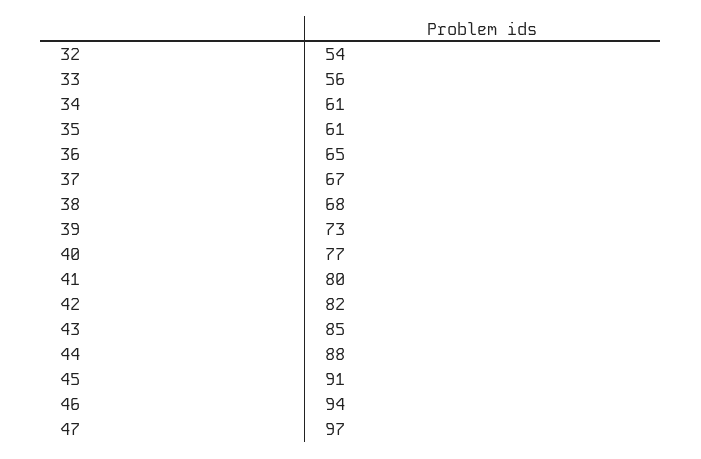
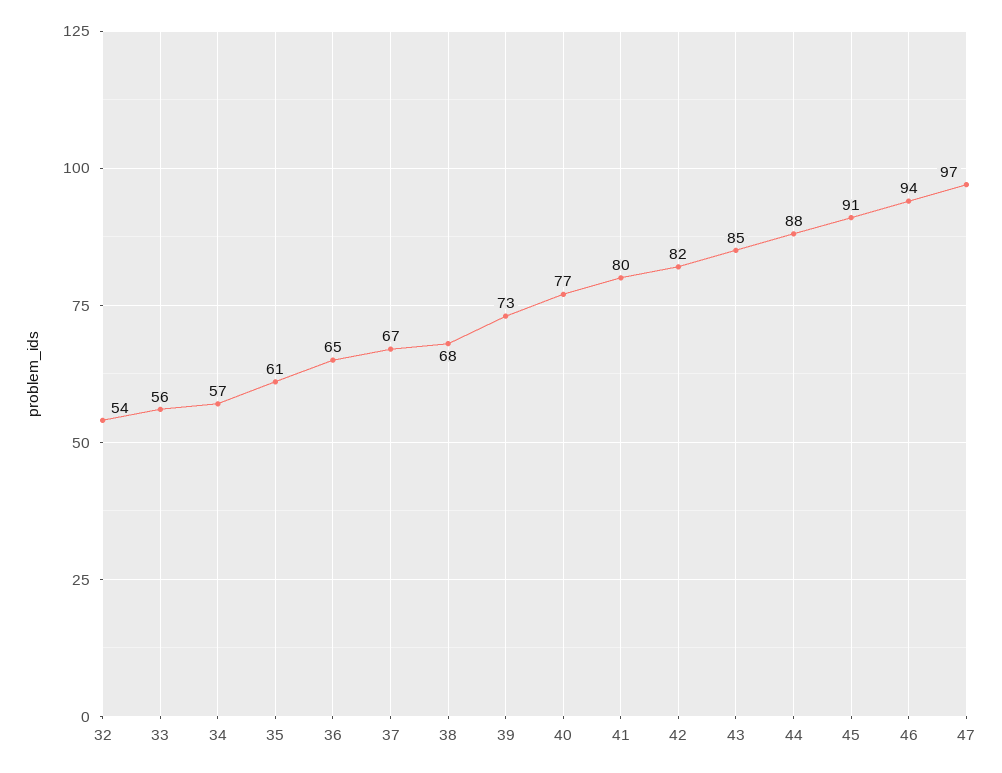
  {
    "32": 54,
    "33": 56,
-   "34": 61,
+   "34": 57,
    "35": 61,
    "36": 65,
    "37": 67,
    "38": 68,
    "39": 73,
    "40": 77,
    "41": 80,
    "42": 82,
    "43": 85,
    "44": 88,
    "45": 91,
    "46": 94,
    "47": 97
  }

